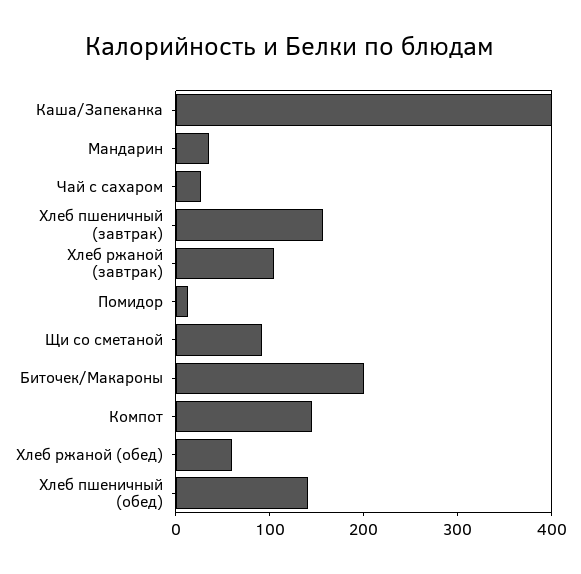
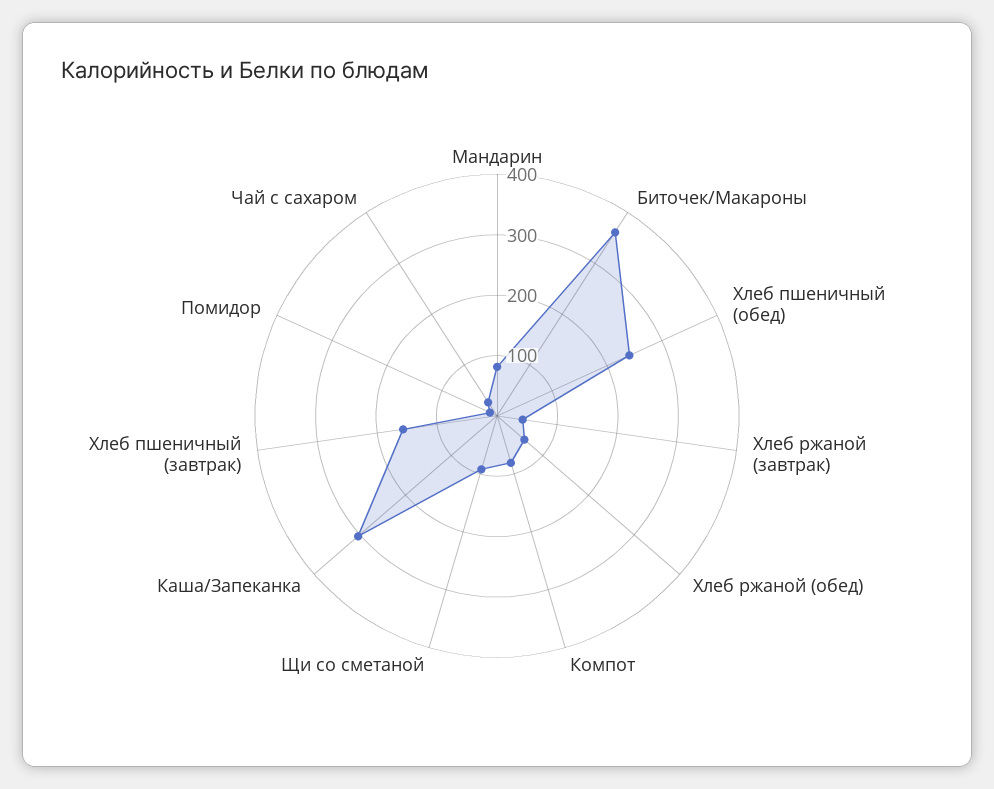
  {
-   "Каша/Запеканка": 400,
+   "Каша/Запеканка": 300,
-   "Мандарин": 40,
+   "Мандарин": 80,
    "Чай с сахаром": 20,
    "Хлеб пшеничный (завтрак)": 160,
-   "Хлеб ржаной (завтрак)": 100,
+   "Хлеб ржаной (завтрак)": 40,
    "Помидор": 20,
    "Щи со сметаной": 100,
-   "Биточек/Макароны": 200,
+   "Биточек/Макароны": 360,
-   "Компот": 140,
+   "Компот": 80,
    "Хлеб ржаной (обед)": 60,
-   "Хлеб пшеничный (обед)": 140
+   "Хлеб пшеничный (обед)": 240
  }

